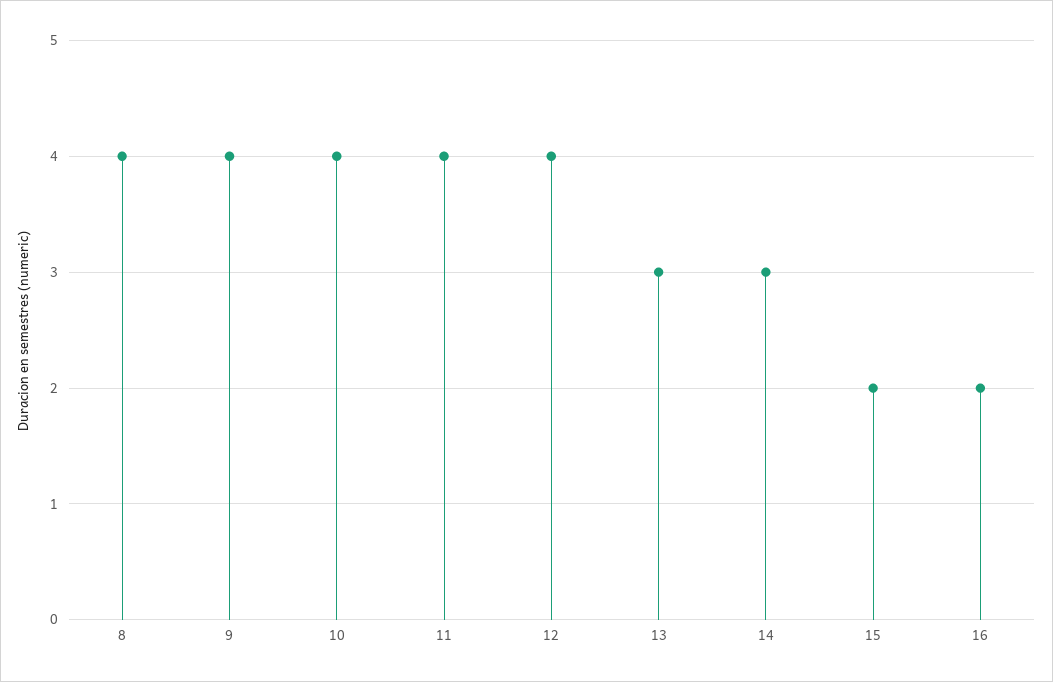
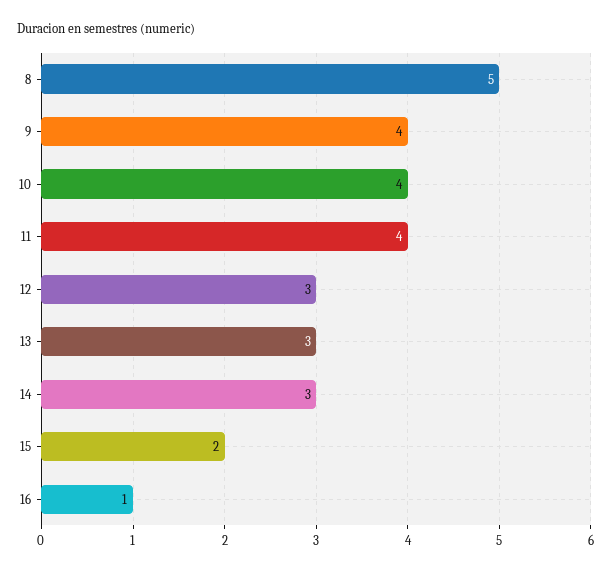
  {
-   "8": 4,
+   "8": 5,
    "9": 4,
    "10": 4,
    "11": 4,
-   "12": 4,
+   "12": 3,
    "13": 3,
    "14": 3,
    "15": 2,
-   "16": 2
+   "16": 1
  }

